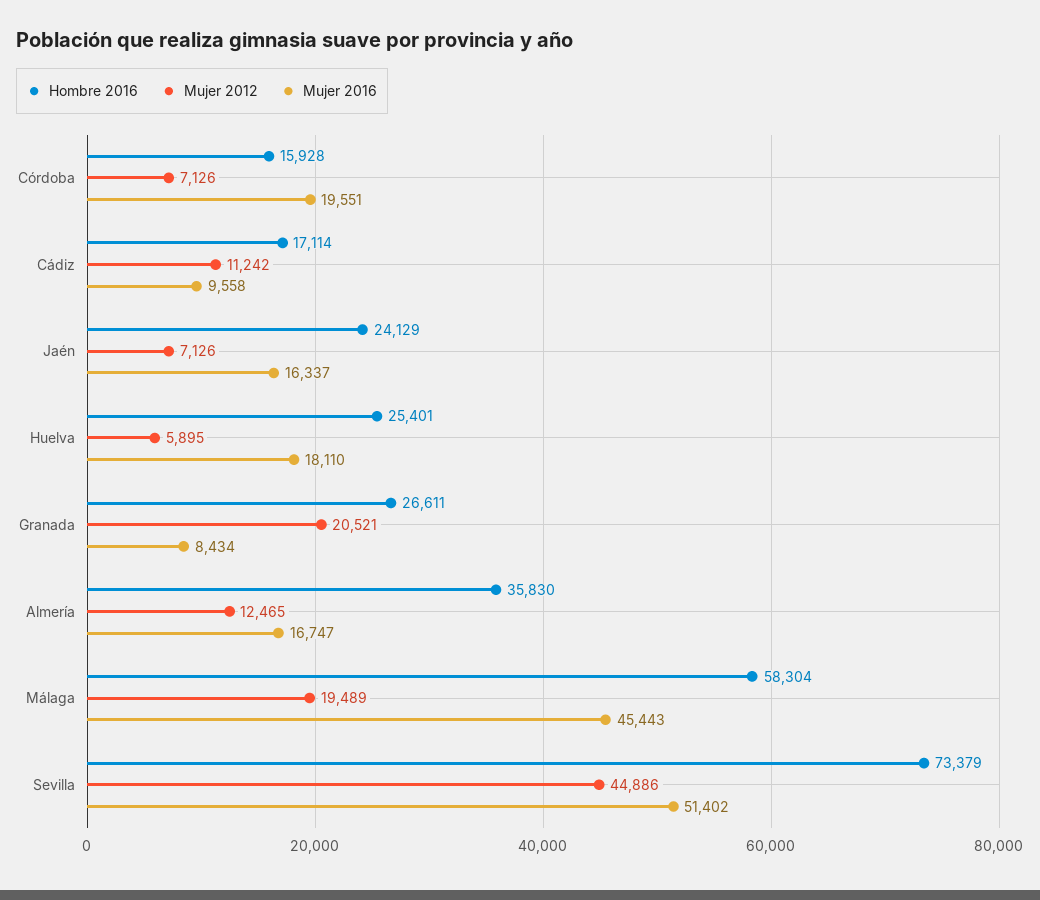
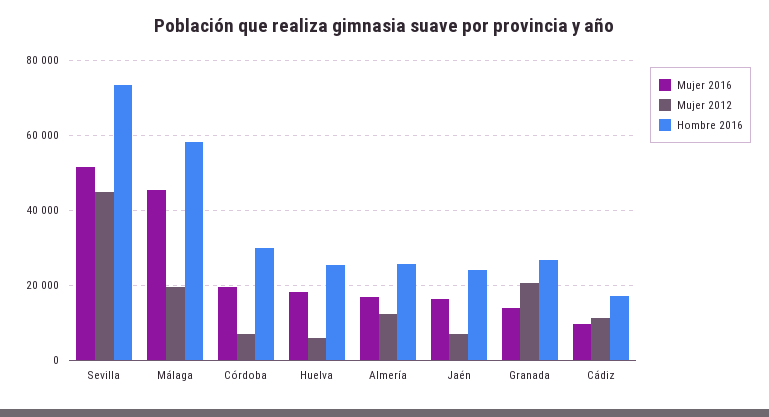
  {
    "Hombre 2016": {
-     "Córdoba": 15928,
+     "Córdoba": 30000,
      "Cádiz": 17114,
      "Jaén": 24129,
      "Huelva": 25401,
      "Granada": 26611,
-     "Almería": 35830,
+     "Almería": 26000,
      "Málaga": 58304,
      "Sevilla": 73379
    },
    "Mujer 2012": {
      "Córdoba": 7126,
      "Cádiz": 11242,
      "Jaén": 7126,
      "Huelva": 5895,
      "Granada": 20521,
      "Almería": 12465,
      "Málaga": 19489,
      "Sevilla": 44886
    },
    "Mujer 2016": {
      "Córdoba": 19551,
      "Cádiz": 9558,
      "Jaén": 16337,
      "Huelva": 18110,
-     "Granada": 8434,
+     "Granada": 14000,
      "Almería": 16747,
      "Málaga": 45443,
      "Sevilla": 51402
    }
  }

